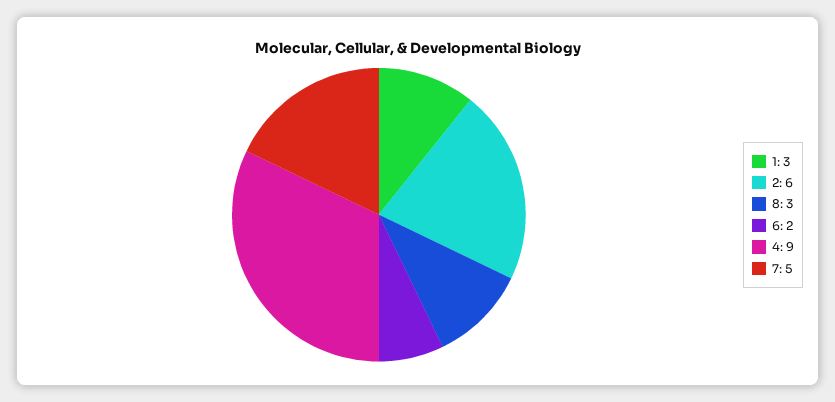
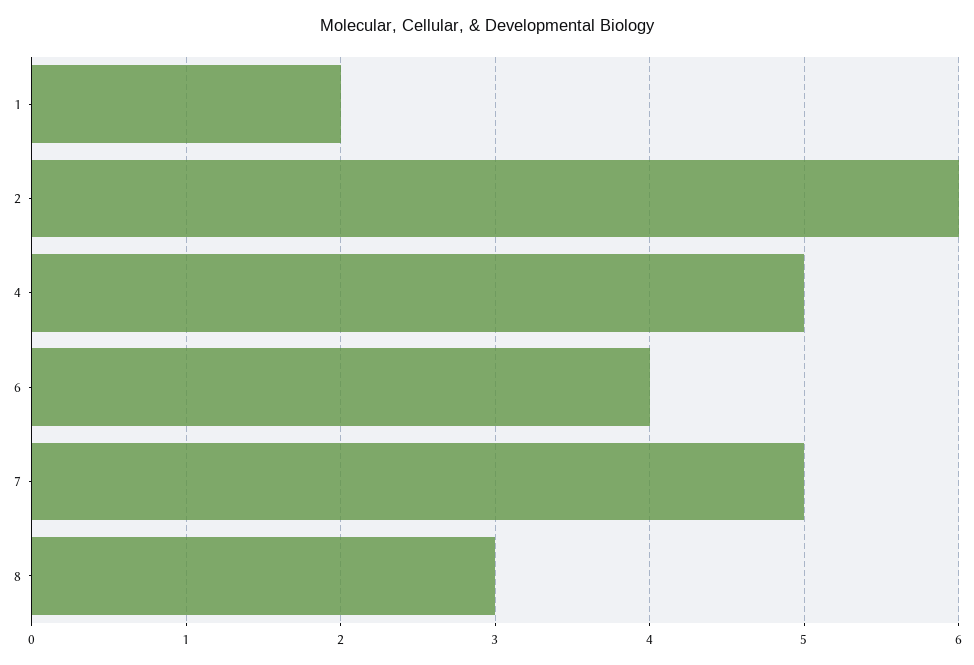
  {
-   "1": 3,
+   "1": 2,
    "2": 6,
    "8": 3,
-   "6": 2,
+   "6": 4,
-   "4": 9,
+   "4": 5,
    "7": 5
  }

